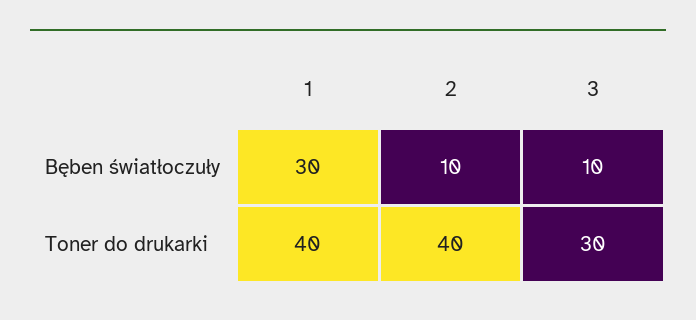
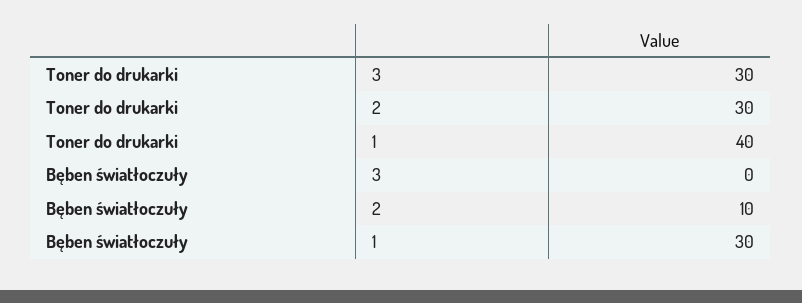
  {
    "1": {
      "Bęben światłoczuły": 30,
      "Toner do drukarki": 40
    },
    "2": {
      "Bęben światłoczuły": 10,
-     "Toner do drukarki": 40
+     "Toner do drukarki": 30
    },
    "3": {
-     "Bęben światłoczuły": 10,
+     "Bęben światłoczuły": 0,
      "Toner do drukarki": 30
    }
  }

